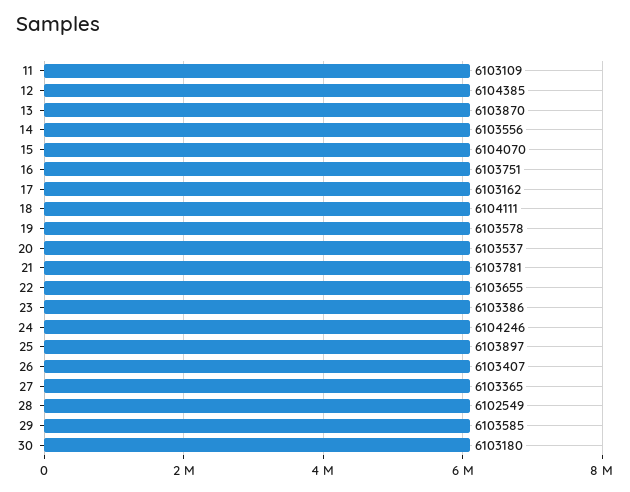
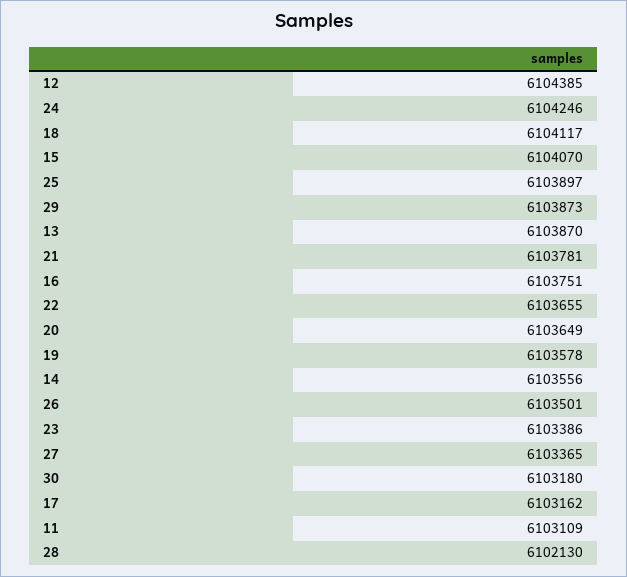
  {
    "11": 6103109,
    "12": 6104385,
    "13": 6103870,
    "14": 6103556,
    "15": 6104070,
    "16": 6103751,
    "17": 6103162,
-   "18": 6104111,
+   "18": 6104117,
    "19": 6103578,
-   "20": 6103537,
+   "20": 6103649,
    "21": 6103781,
    "22": 6103655,
    "23": 6103386,
    "24": 6104246,
    "25": 6103897,
-   "26": 6103407,
+   "26": 6103501,
    "27": 6103365,
-   "28": 6102549,
+   "28": 6102130,
-   "29": 6103585,
+   "29": 6103873,
    "30": 6103180
  }

